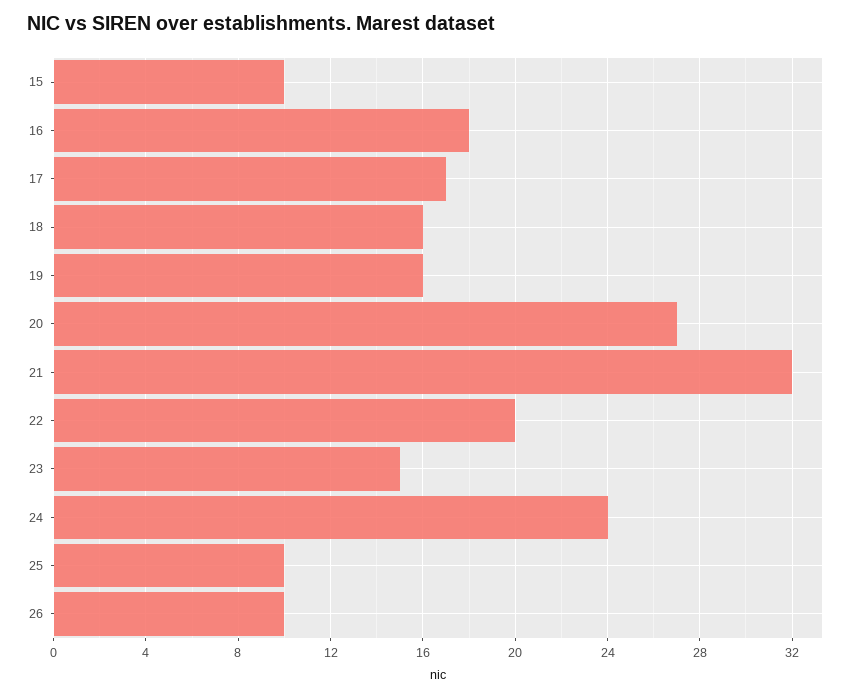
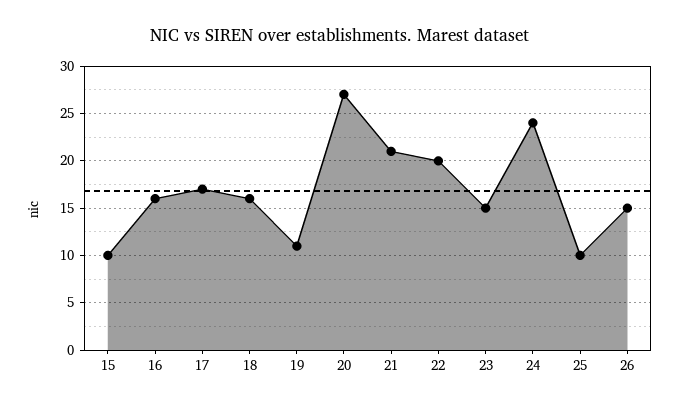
  {
    "15": 10,
-   "16": 18,
+   "16": 16,
    "17": 17,
    "18": 16,
-   "19": 16,
+   "19": 11,
    "20": 27,
-   "21": 32,
+   "21": 21,
    "22": 20,
    "23": 15,
    "24": 24,
    "25": 10,
-   "26": 10
+   "26": 15
  }

